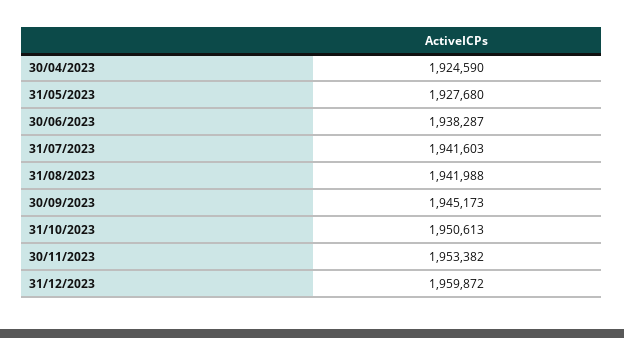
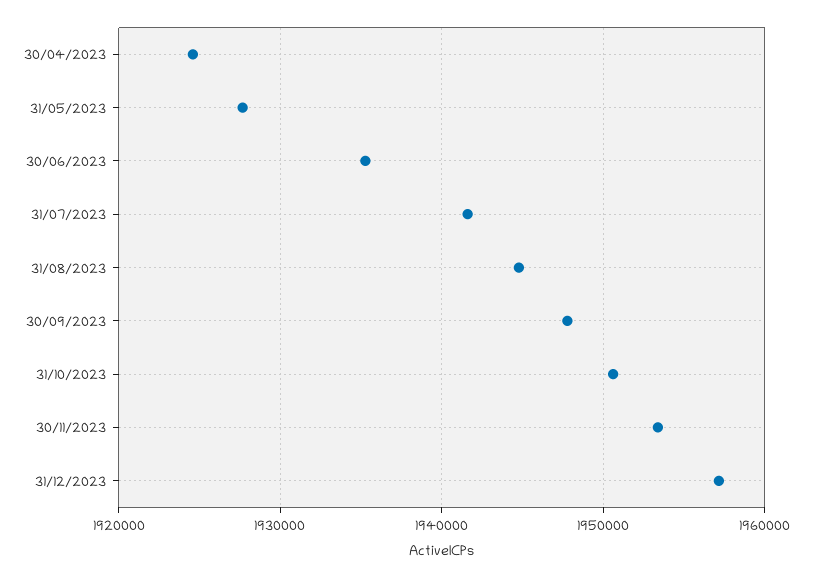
  {
    "30/04/2023": 1924590,
    "31/05/2023": 1927680,
-   "30/06/2023": 1938287,
+   "30/06/2023": 1935000,
    "31/07/2023": 1941603,
-   "31/08/2023": 1941988,
+   "31/08/2023": 1945000,
-   "30/09/2023": 1945173,
+   "30/09/2023": 1948000,
    "31/10/2023": 1950613,
    "30/11/2023": 1953382,
-   "31/12/2023": 1959872
+   "31/12/2023": 1957000
  }

